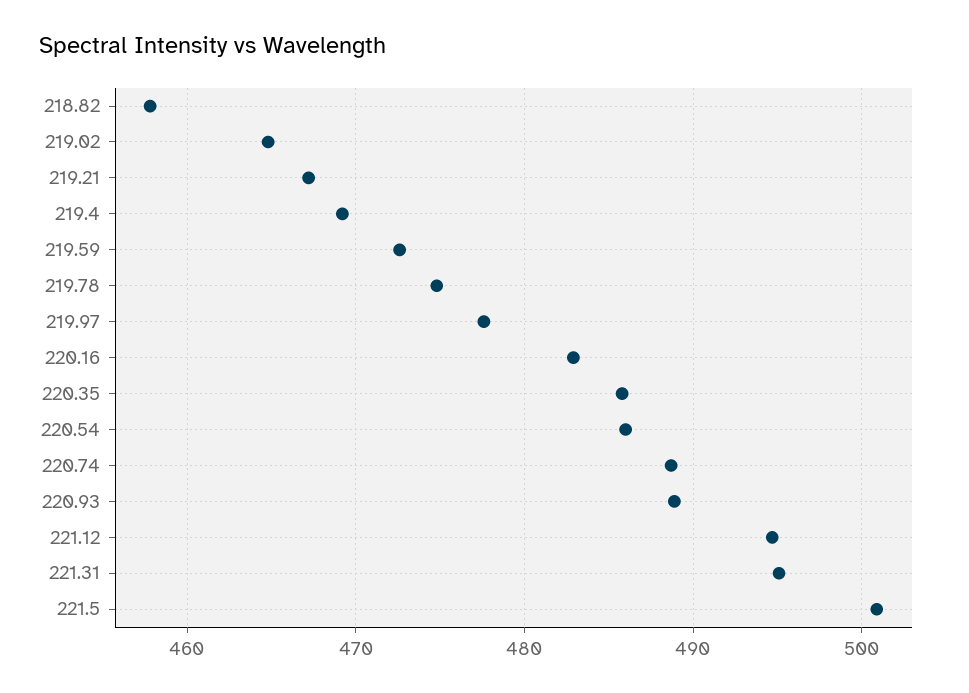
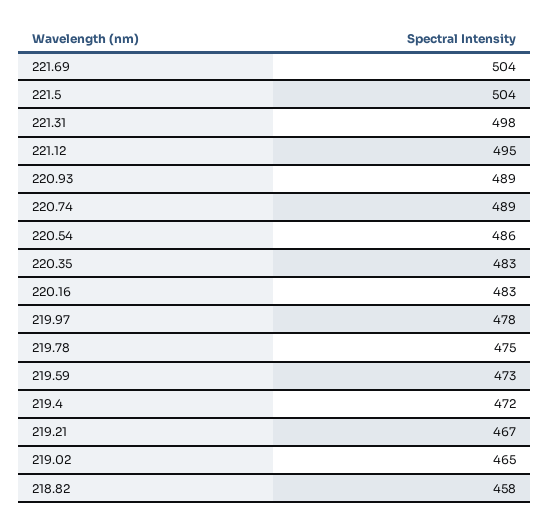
  {
    "218.82": 458,
    "219.02": 465,
    "219.21": 467,
-   "219.4": 469,
+   "219.4": 472,
    "219.59": 473,
    "219.78": 475,
    "219.97": 478,
    "220.16": 483,
-   "220.35": 486,
+   "220.35": 483,
    "220.54": 486,
    "220.74": 489,
    "220.93": 489,
    "221.12": 495,
-   "221.31": 495,
+   "221.31": 498,
-   "221.5": 501
+   "221.5": 504,
+   "221.69": 504
  }

